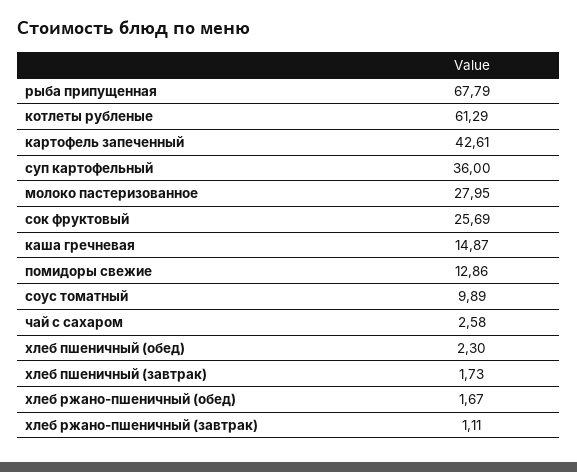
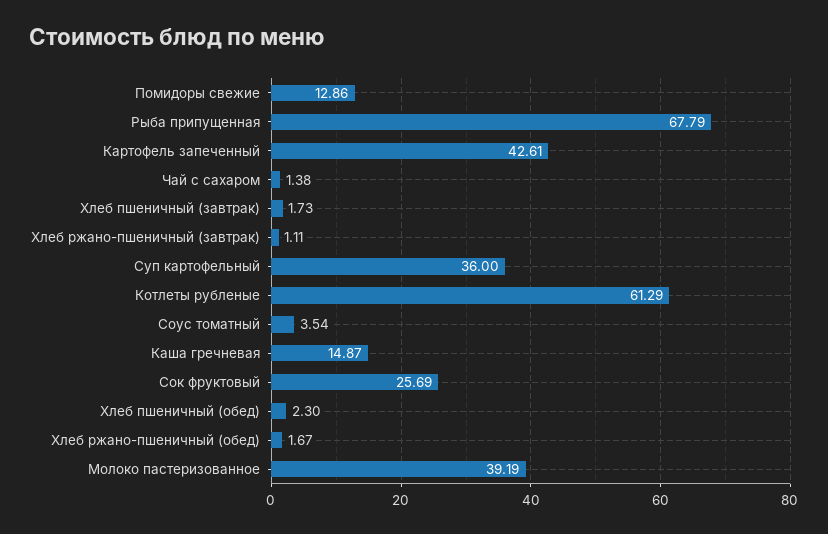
  {
    "рыба припущенная": 67.79,
    "котлеты рубленые": 61.29,
    "картофель запеченный": 42.61,
    "суп картофельный": 36,
-   "молоко пастеризованное": 27.95,
+   "молоко пастеризованное": 39.19,
    "сок фруктовый": 25.69,
    "каша гречневая": 14.87,
    "помидоры свежие": 12.86,
-   "соус томатный": 9.89,
+   "соус томатный": 3.54,
-   "чай с сахаром": 2.58,
+   "чай с сахаром": 1.38,
    "хлеб пшеничный (обед)": 2.3,
    "хлеб пшеничный (завтрак)": 1.73,
    "хлеб ржано-пшеничный (обед)": 1.67,
    "хлеб ржано-пшеничный (завтрак)": 1.11
  }

